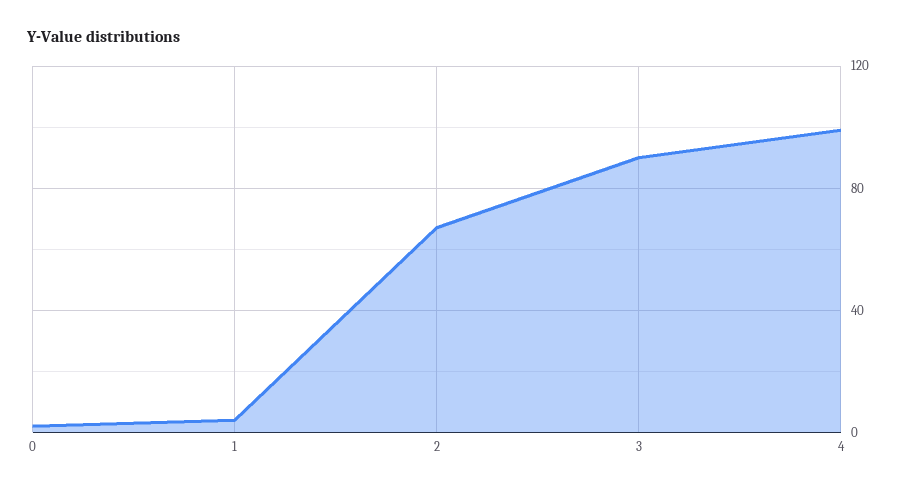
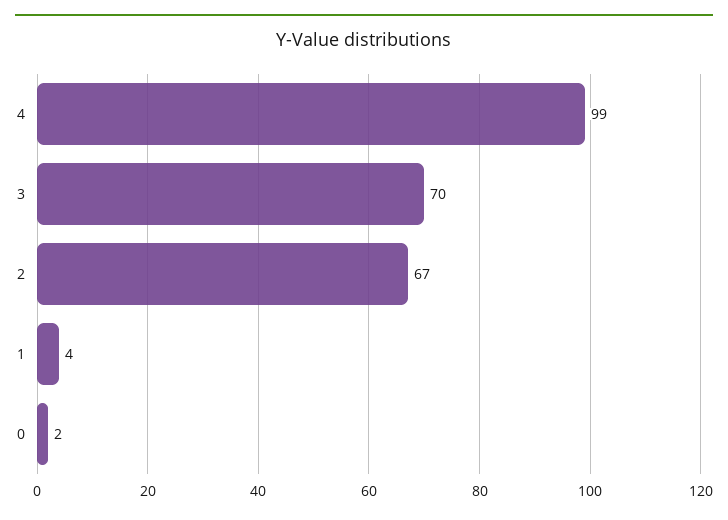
  {
    "0": 2,
    "1": 4,
    "2": 67,
-   "3": 90,
+   "3": 70,
    "4": 99
  }

